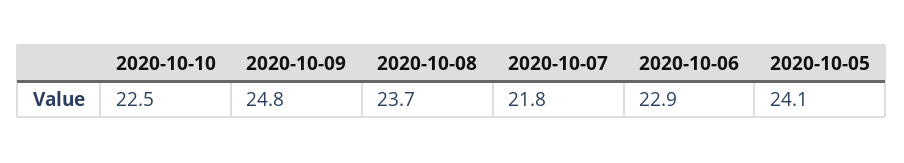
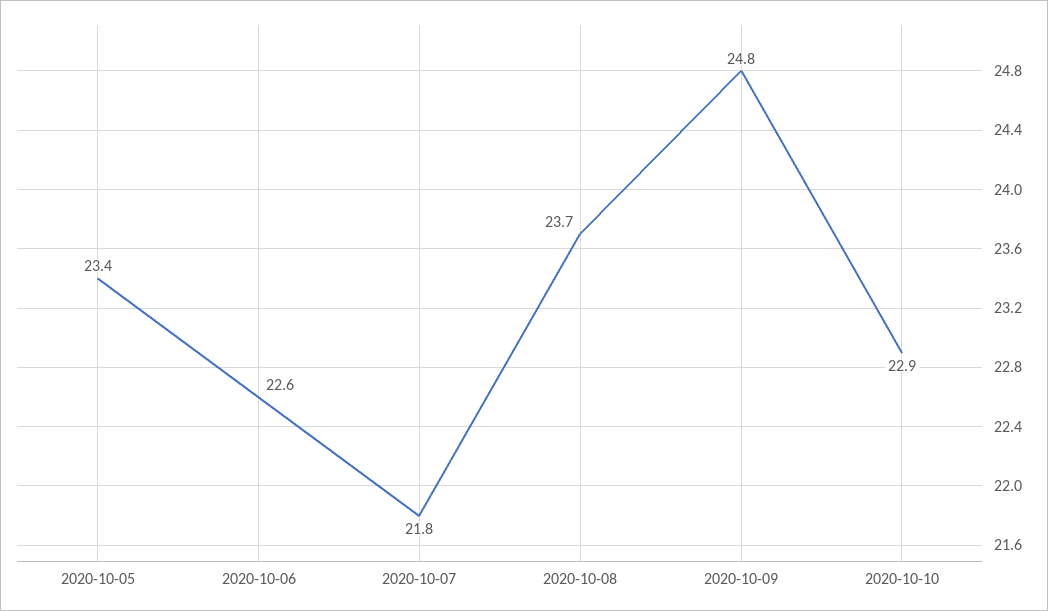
  {
-   "2020-10-10": 22.5,
+   "2020-10-10": 22.9,
    "2020-10-09": 24.8,
    "2020-10-08": 23.7,
    "2020-10-07": 21.8,
-   "2020-10-06": 22.9,
+   "2020-10-06": 22.6,
-   "2020-10-05": 24.1
+   "2020-10-05": 23.4
  }

